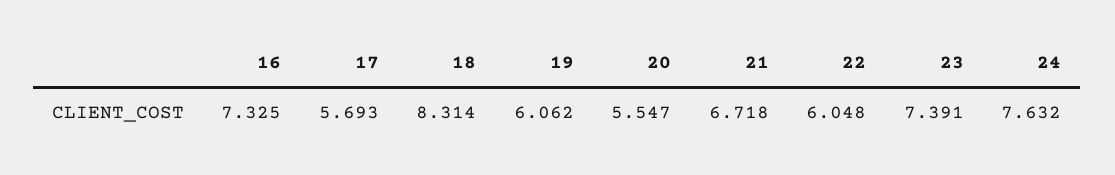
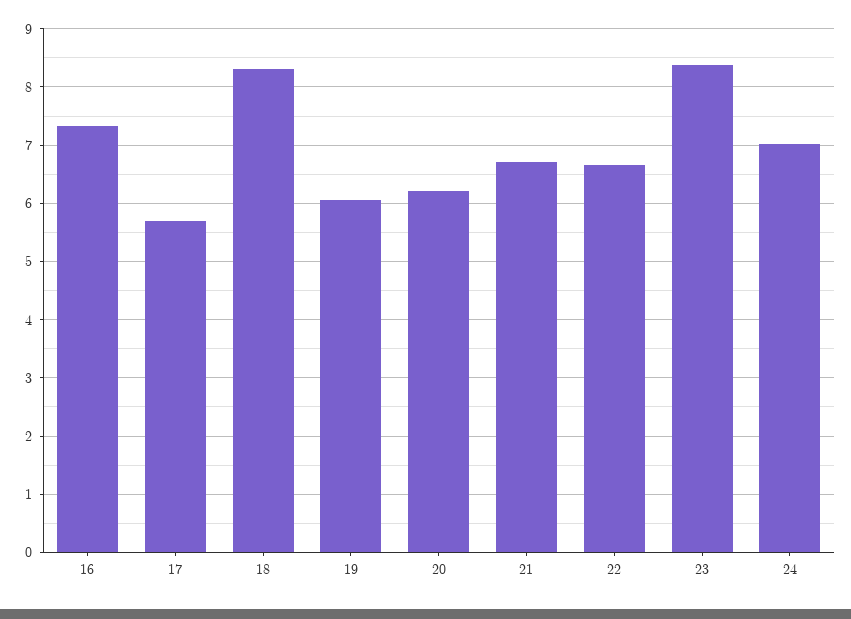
  {
    "16": 7.325,
    "17": 5.693,
    "18": 8.314,
    "19": 6.062,
-   "20": 5.547,
+   "20": 6.2,
    "21": 6.718,
-   "22": 6.048,
+   "22": 6.6,
-   "23": 7.391,
+   "23": 8.4,
-   "24": 7.632
+   "24": 7
  }

